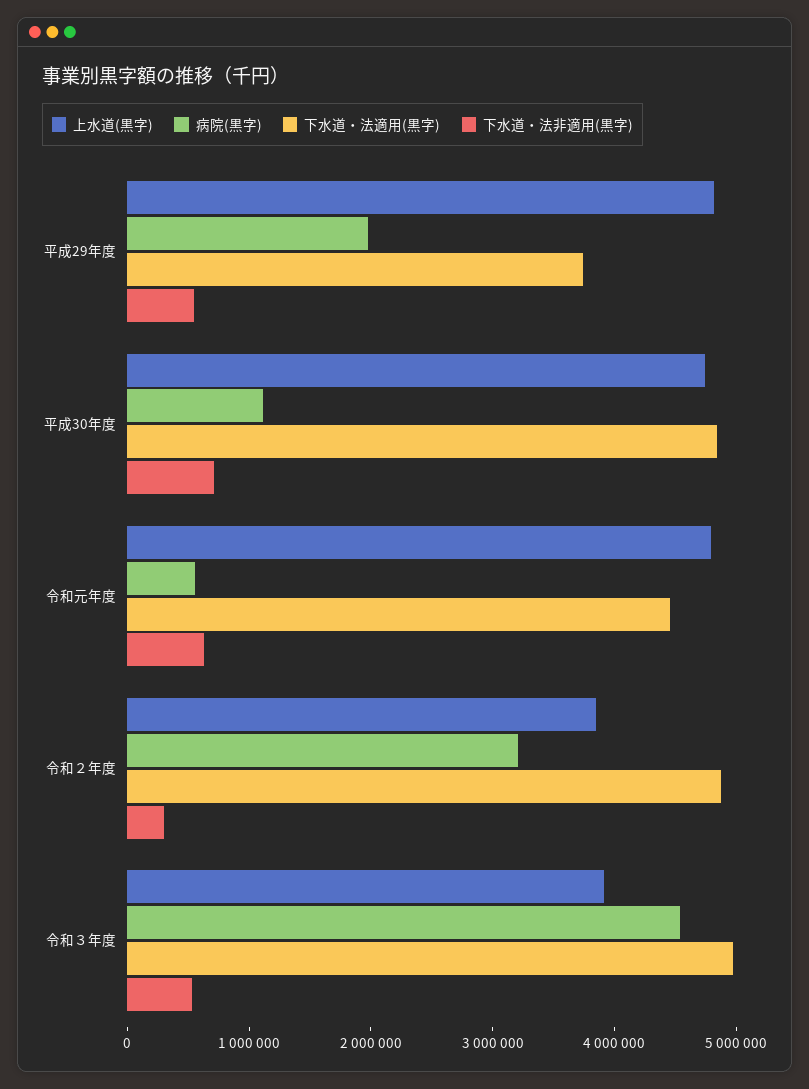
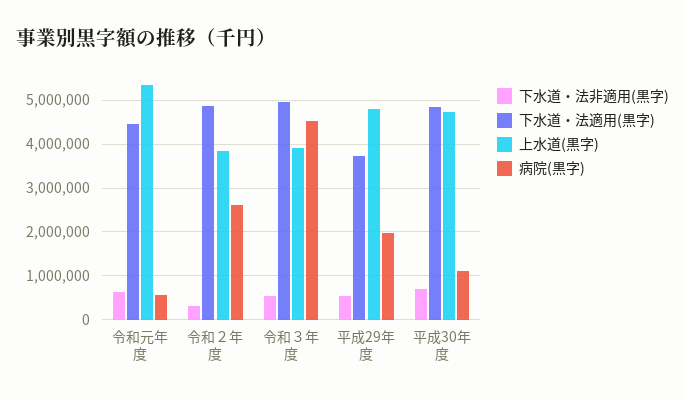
  {
    "上水道(黒字)": {
      "平成29年度": 4800000,
      "平成30年度": 4800000,
-     "令和元年度": 4800000,
+     "令和元年度": 5400000,
      "令和２年度": 3800000,
      "令和３年度": 4000000
    },
    "病院(黒字)": {
      "平成29年度": 2000000,
      "平成30年度": 1200000,
      "令和元年度": 600000,
-     "令和２年度": 3200000,
+     "令和２年度": 2600000,
      "令和３年度": 4600000
    },
    "下水道・法適用(黒字)": {
      "平成29年度": 3800000,
      "平成30年度": 4800000,
      "令和元年度": 4400000,
      "令和２年度": 4800000,
      "令和３年度": 5000000
    },
    "下水道・法非適用(黒字)": {
      "平成29年度": 600000,
      "平成30年度": 800000,
      "令和元年度": 600000,
      "令和２年度": 400000,
      "令和３年度": 600000
    }
  }

